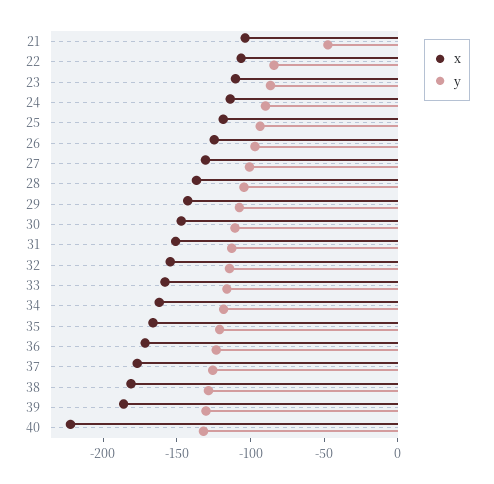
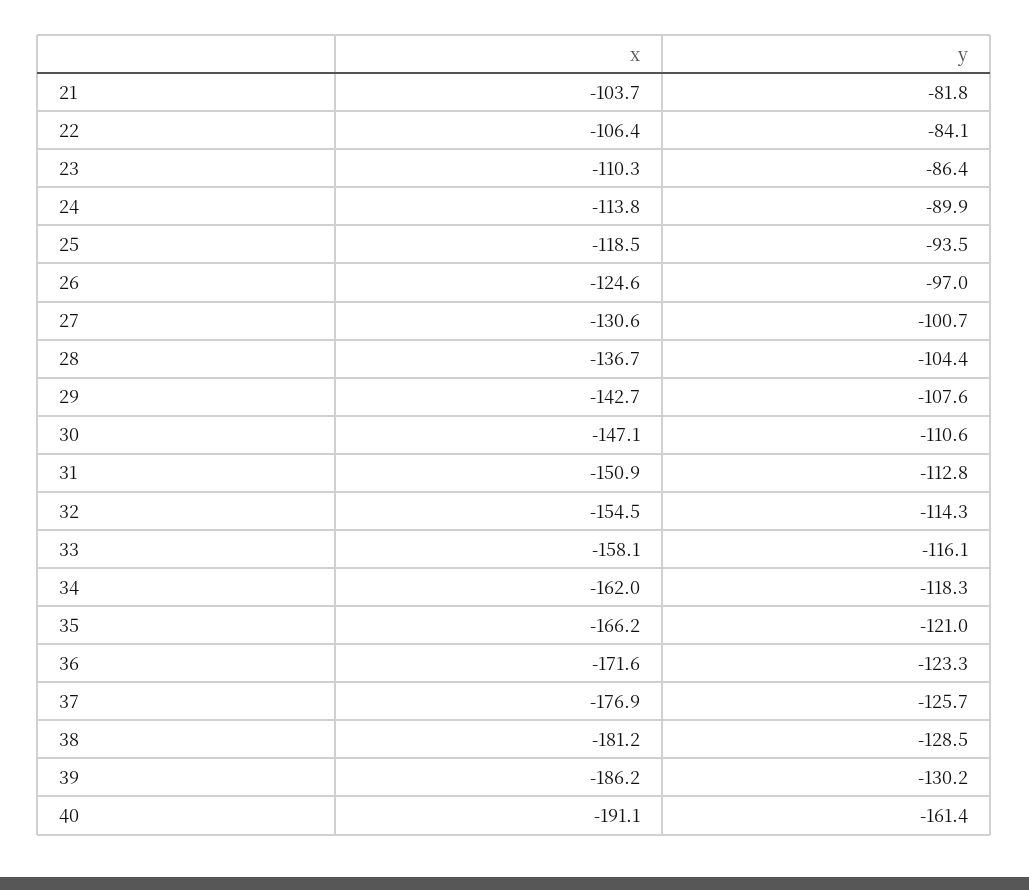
  {
    "x": {
      "21": -103.7,
      "22": -106.4,
      "23": -110.3,
      "24": -113.8,
      "25": -118.5,
      "26": -124.6,
      "27": -130.6,
      "28": -136.7,
      "29": -142.7,
      "30": -147.1,
      "31": -150.9,
      "32": -154.5,
      "33": -158.1,
      "34": -162,
      "35": -166.2,
      "36": -171.6,
      "37": -176.9,
      "38": -181.2,
      "39": -186.2,
-     "40": -220
+     "40": -191.1
    },
    "y": {
-     "21": -50,
+     "21": -81.8,
      "22": -84.1,
      "23": -86.4,
      "24": -89.9,
      "25": -93.5,
      "26": -97,
      "27": -100.7,
      "28": -104.4,
      "29": -107.6,
      "30": -110.6,
      "31": -112.8,
      "32": -114.3,
      "33": -116.1,
      "34": -118.3,
      "35": -121,
      "36": -123.3,
      "37": -125.7,
      "38": -128.5,
      "39": -130.2,
-     "40": -130
+     "40": -161.4
    }
  }

